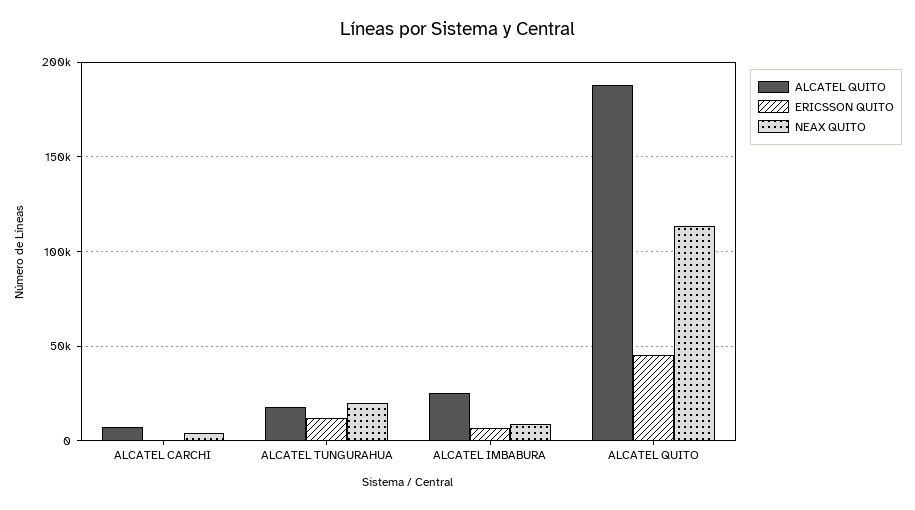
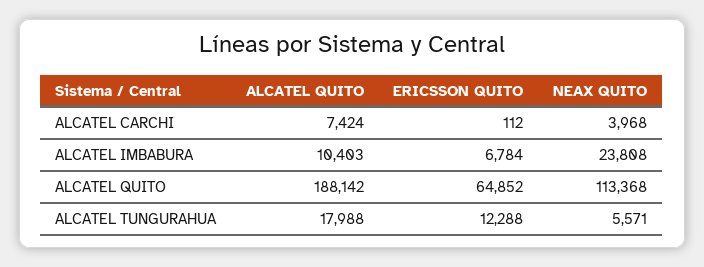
  {
    "ALCATEL QUITO": {
      "ALCATEL CARCHI": 7424,
      "ALCATEL TUNGURAHUA": 17988,
-     "ALCATEL IMBABURA": 25000,
+     "ALCATEL IMBABURA": 10403,
      "ALCATEL QUITO": 188142
    },
    "ERICSSON QUITO": {
      "ALCATEL CARCHI": 112,
      "ALCATEL TUNGURAHUA": 12288,
      "ALCATEL IMBABURA": 6784,
-     "ALCATEL QUITO": 45000
+     "ALCATEL QUITO": 64852
    },
    "NEAX QUITO": {
      "ALCATEL CARCHI": 3968,
-     "ALCATEL TUNGURAHUA": 20000,
+     "ALCATEL TUNGURAHUA": 5571,
-     "ALCATEL IMBABURA": 10000,
+     "ALCATEL IMBABURA": 23808,
      "ALCATEL QUITO": 113368
    }
  }

